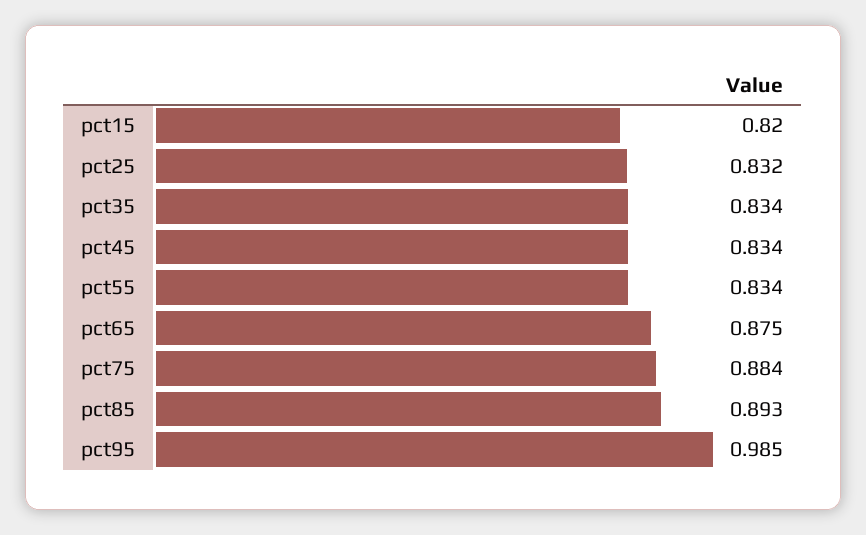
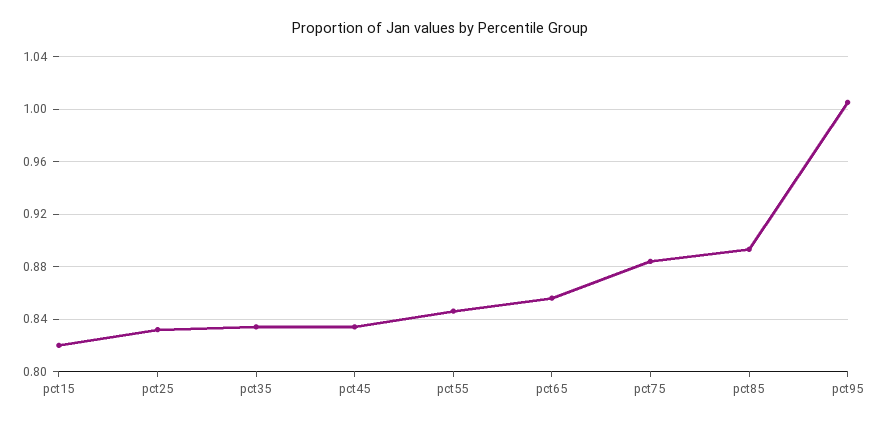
  {
    "pct15": 0.82,
    "pct25": 0.832,
    "pct35": 0.834,
    "pct45": 0.834,
-   "pct55": 0.834,
+   "pct55": 0.845,
-   "pct65": 0.875,
+   "pct65": 0.855,
    "pct75": 0.884,
    "pct85": 0.893,
-   "pct95": 0.985
+   "pct95": 1.005
  }

